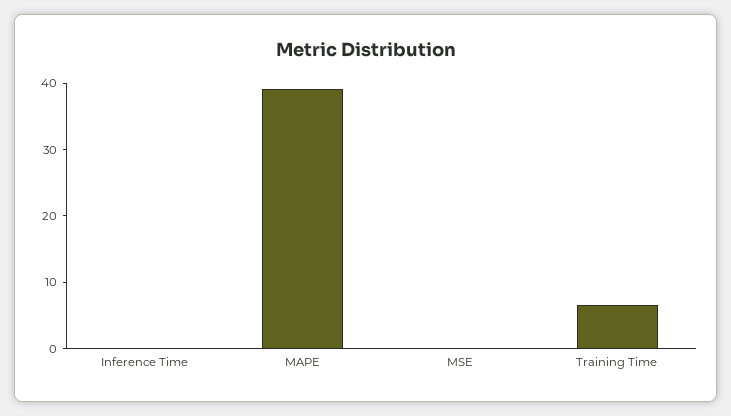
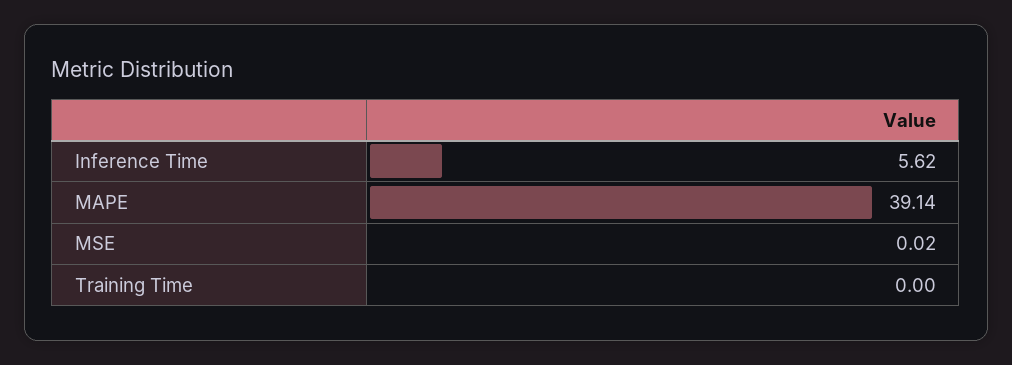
  {
-   "Inference Time": 0,
+   "Inference Time": 5.62,
    "MAPE": 39.14,
    "MSE": 0.02,
-   "Training Time": 6
+   "Training Time": 0
  }

